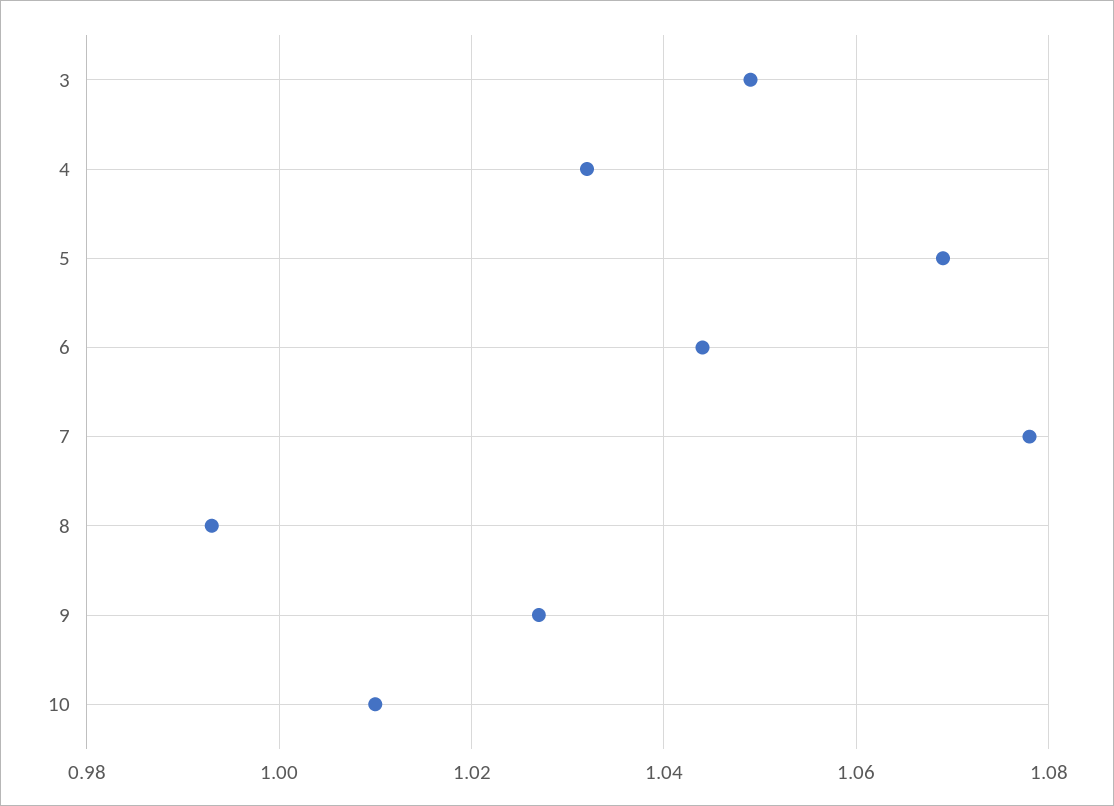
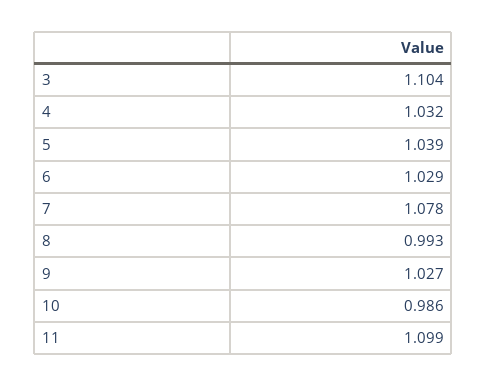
  {
-   "3": 1.05,
+   "3": 1.104,
    "4": 1.032,
-   "5": 1.07,
+   "5": 1.039,
-   "6": 1.045,
+   "6": 1.029,
    "7": 1.078,
    "8": 0.993,
    "9": 1.027,
-   "10": 1.01
+   "10": 0.986,
+   "11": 1.099
  }

